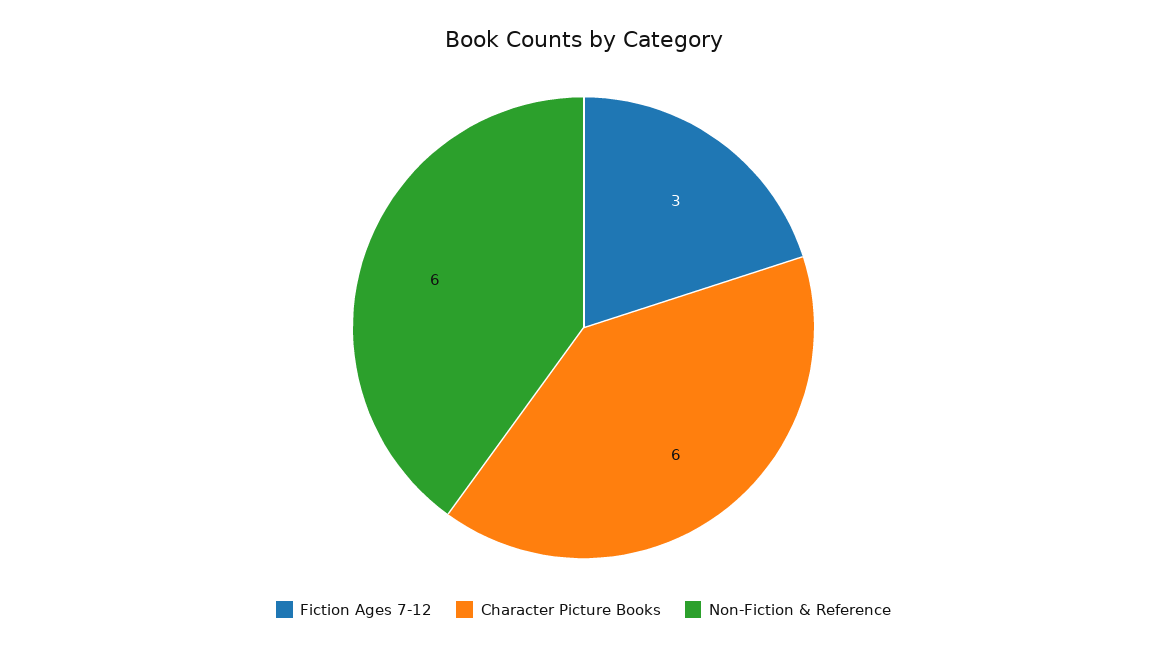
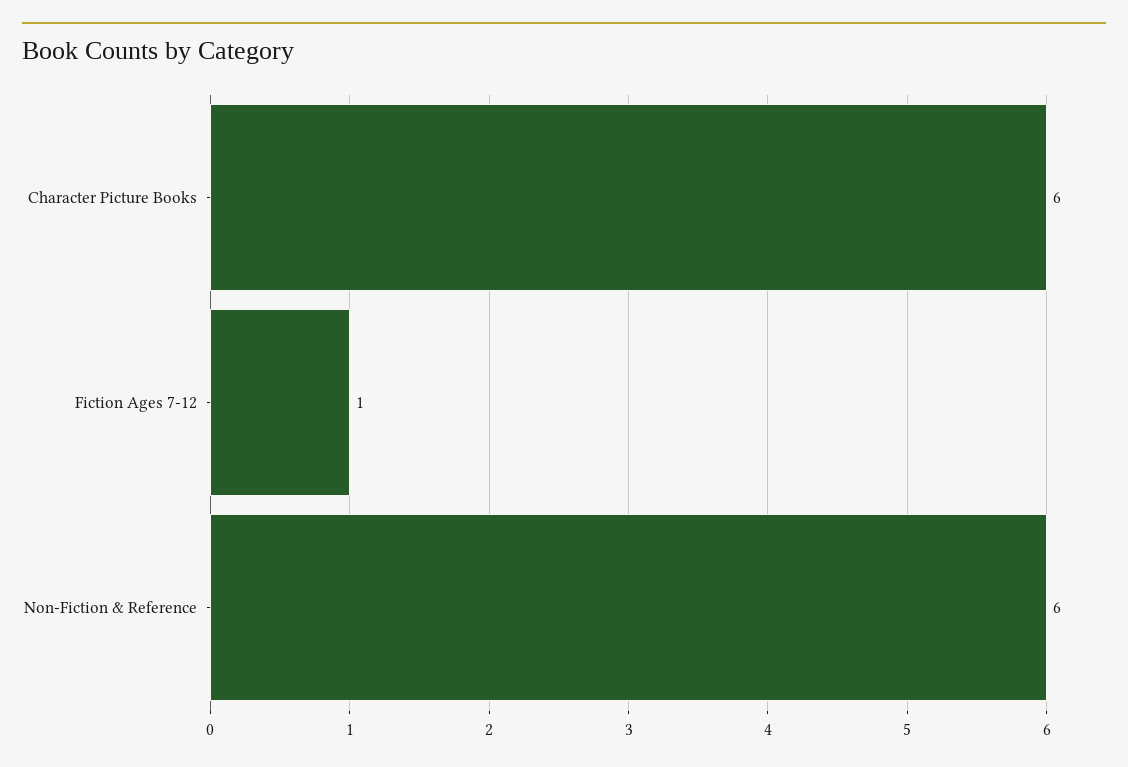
  {
-   "Fiction Ages 7-12": 3,
+   "Fiction Ages 7-12": 1,
    "Character Picture Books": 6,
    "Non-Fiction & Reference": 6
  }

